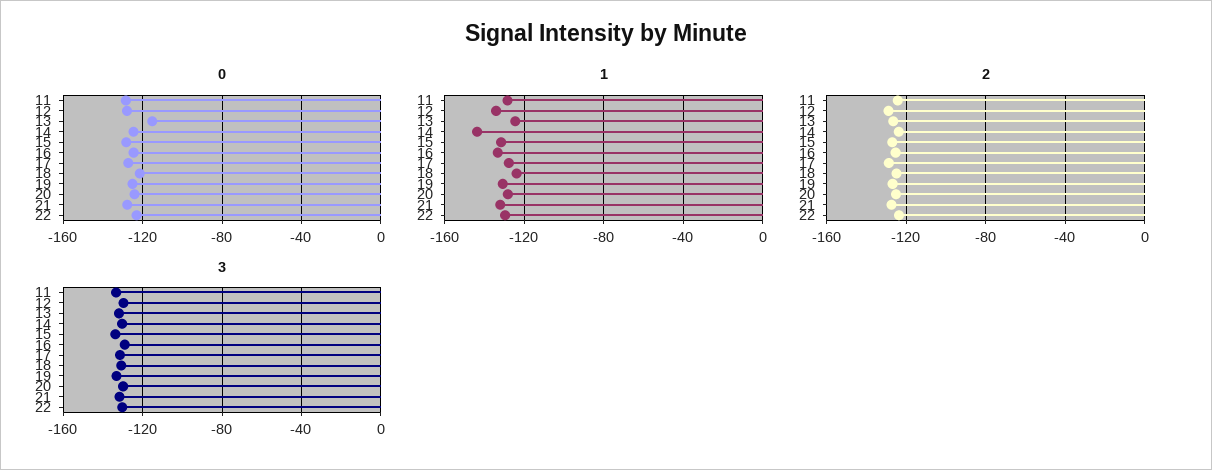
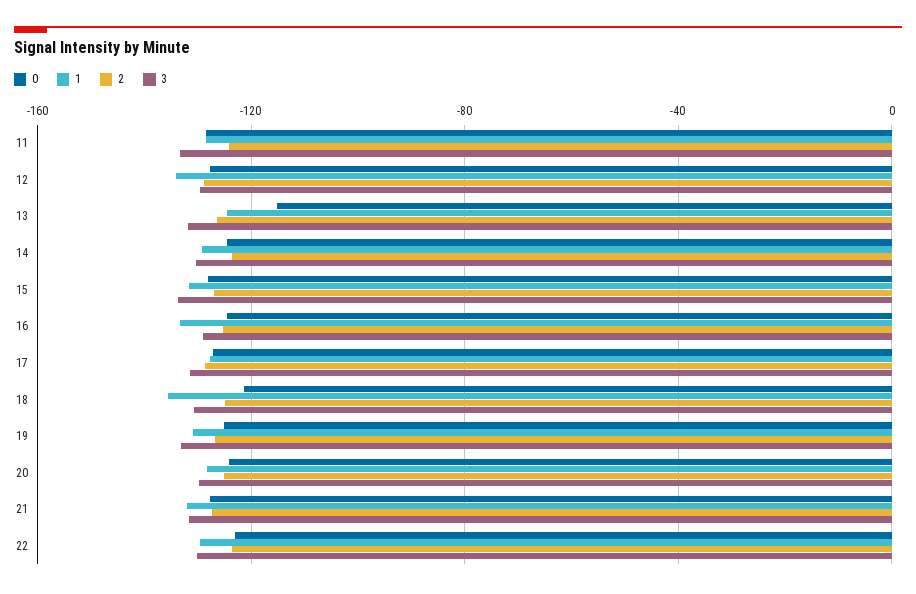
  {
    "0": {
      "11": -130,
      "12": -130,
      "13": -115,
      "14": -125,
      "15": -130,
      "16": -125,
      "17": -125,
      "18": -120,
      "19": -125,
      "20": -125,
      "21": -130,
      "22": -125
    },
    "1": {
      "11": -130,
      "12": -135,
      "13": -125,
-     "14": -145,
+     "14": -130,
      "15": -130,
      "16": -135,
      "17": -130,
-     "18": -125,
+     "18": -135,
      "19": -130,
      "20": -130,
      "21": -130,
      "22": -130
    },
    "2": {
      "11": -125,
      "12": -130,
      "13": -125,
      "14": -125,
      "15": -125,
      "16": -125,
      "17": -130,
      "18": -125,
      "19": -125,
      "20": -125,
      "21": -125,
      "22": -125
    },
    "3": {
      "11": -135,
      "12": -130,
      "13": -130,
      "14": -130,
      "15": -135,
      "16": -130,
      "17": -130,
      "18": -130,
      "19": -135,
      "20": -130,
      "21": -130,
      "22": -130
    }
  }

